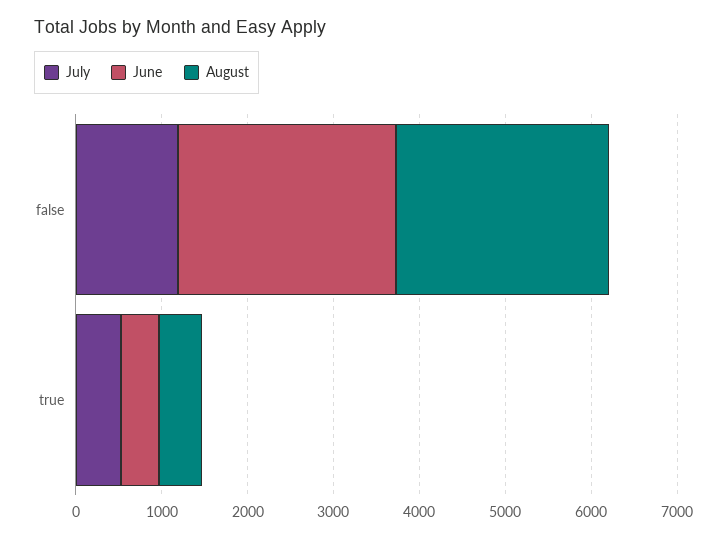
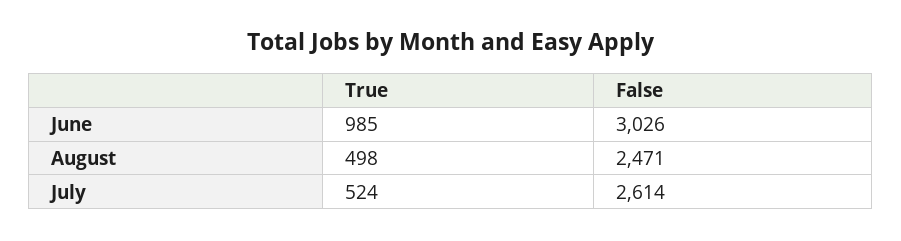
  {
    "July": {
-     "false": 1200,
+     "false": 2614,
      "true": 524
    },
    "June": {
-     "false": 2600,
+     "false": 3026,
-     "true": 400
+     "true": 985
    },
    "August": {
      "false": 2471,
      "true": 498
    }
  }

